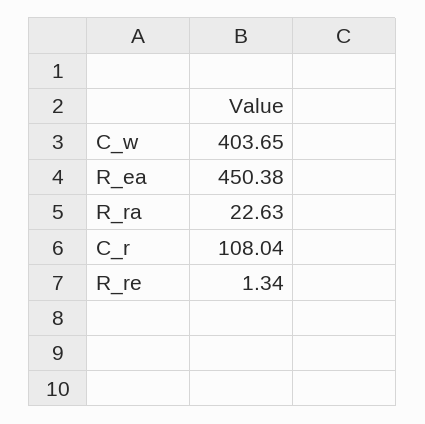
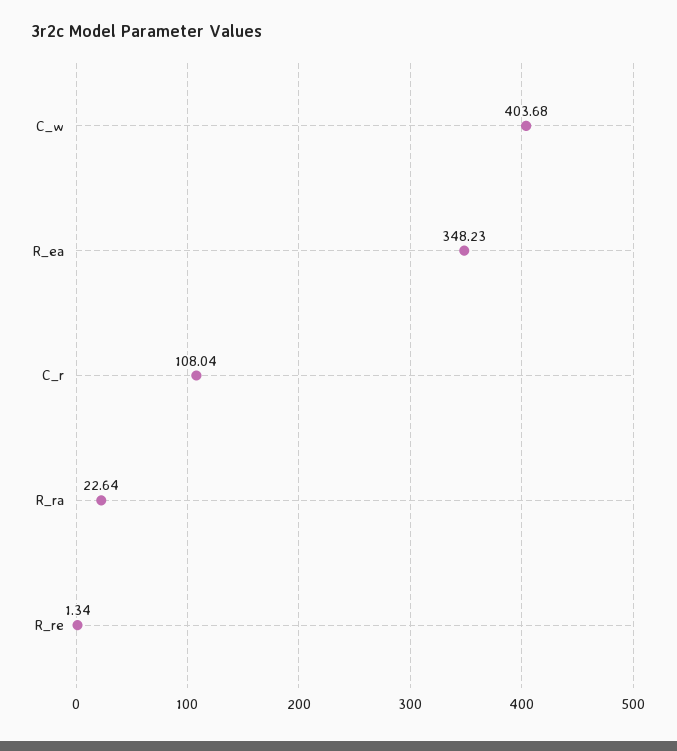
  {
-   "C_w": 403.65,
+   "C_w": 403.68,
-   "R_ea": 450.38,
+   "R_ea": 348.23,
-   "R_ra": 22.63,
+   "R_ra": 22.64,
    "C_r": 108.04,
    "R_re": 1.34
  }

